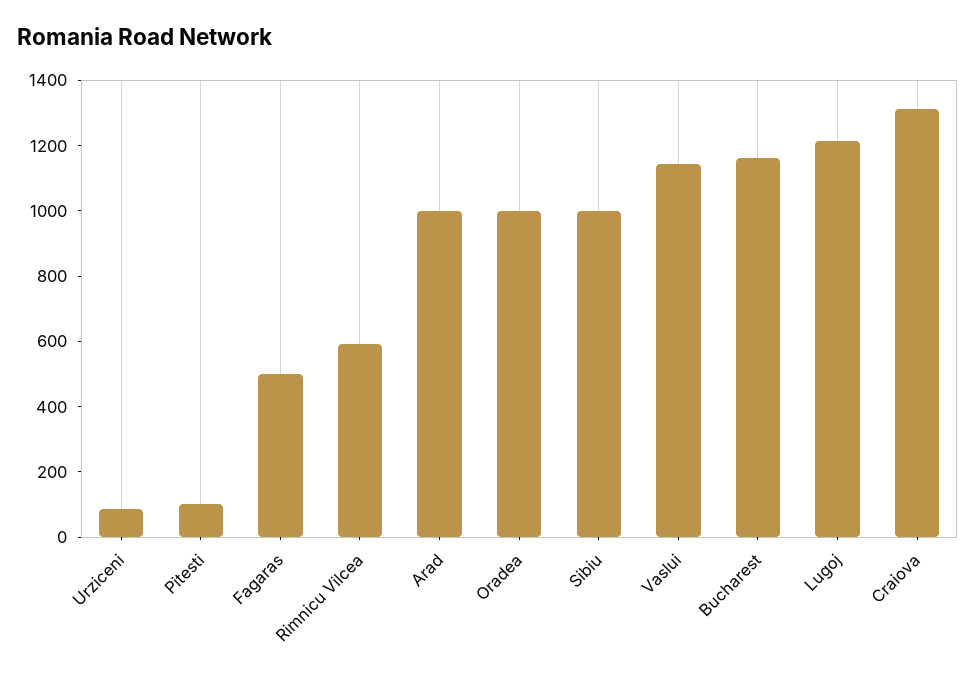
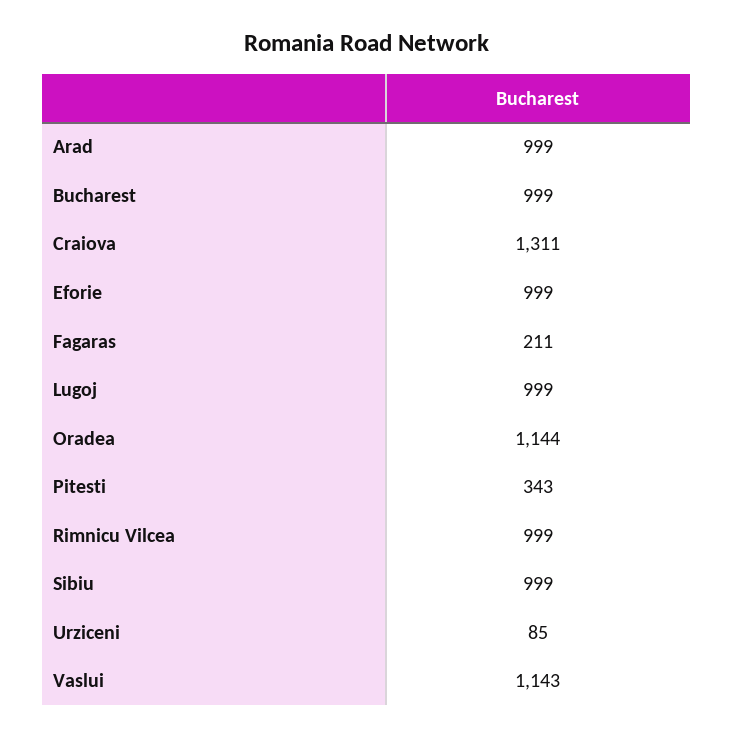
  {
    "Urziceni": 85,
-   "Pitesti": 100,
+   "Pitesti": 343,
-   "Fagaras": 500,
+   "Fagaras": 211,
-   "Rimnicu Vilcea": 600,
+   "Rimnicu Vilcea": 999,
    "Arad": 999,
-   "Oradea": 1000,
+   "Oradea": 1144,
    "Sibiu": 999,
    "Vaslui": 1143,
-   "Bucharest": 1150,
+   "Bucharest": 999,
-   "Lugoj": 1200,
+   "Lugoj": 999,
-   "Craiova": 1311
+   "Craiova": 1311,
+   "Eforie": 999
  }

